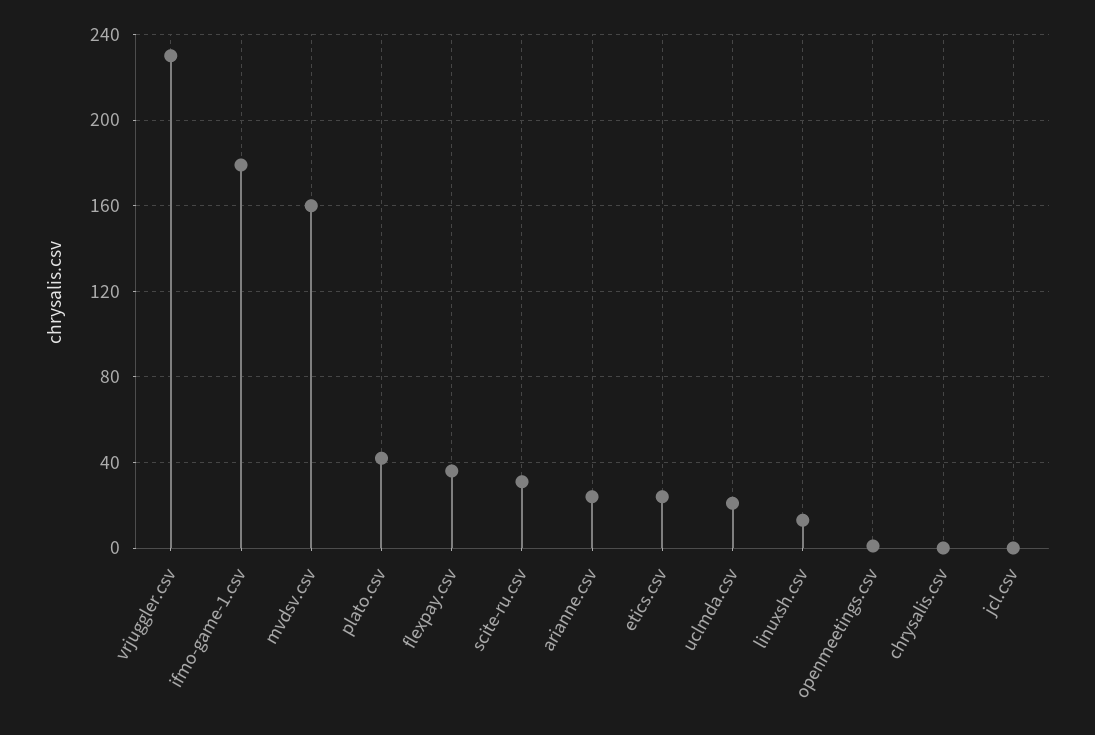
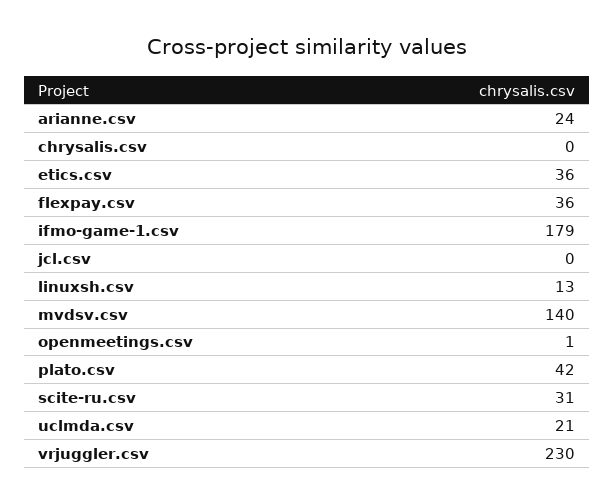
  {
    "vrjuggler.csv": 230,
    "ifmo-game-1.csv": 179,
-   "mvdsv.csv": 160,
+   "mvdsv.csv": 140,
    "plato.csv": 42,
    "flexpay.csv": 36,
    "scite-ru.csv": 31,
    "arianne.csv": 24,
-   "etics.csv": 25,
+   "etics.csv": 36,
    "uclmda.csv": 21,
    "linuxsh.csv": 13,
    "openmeetings.csv": 1,
    "chrysalis.csv": 0,
    "jcl.csv": 0
  }

